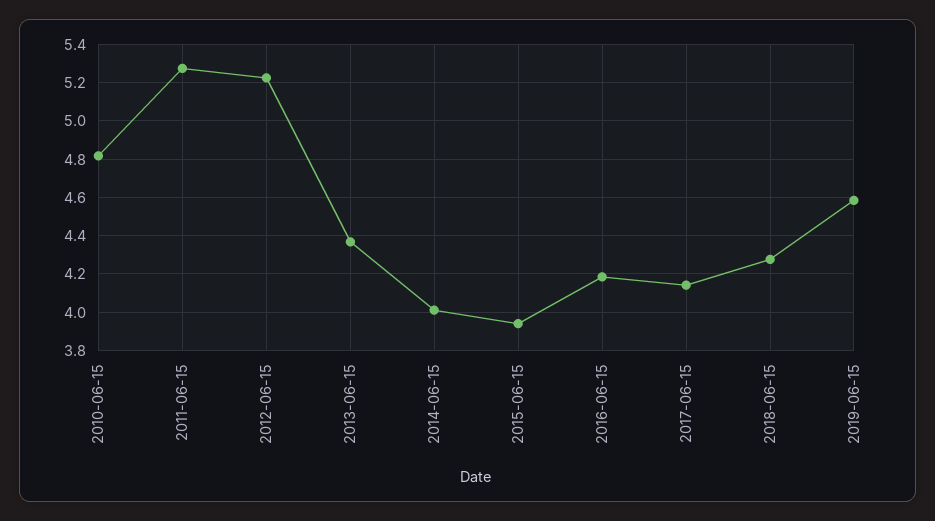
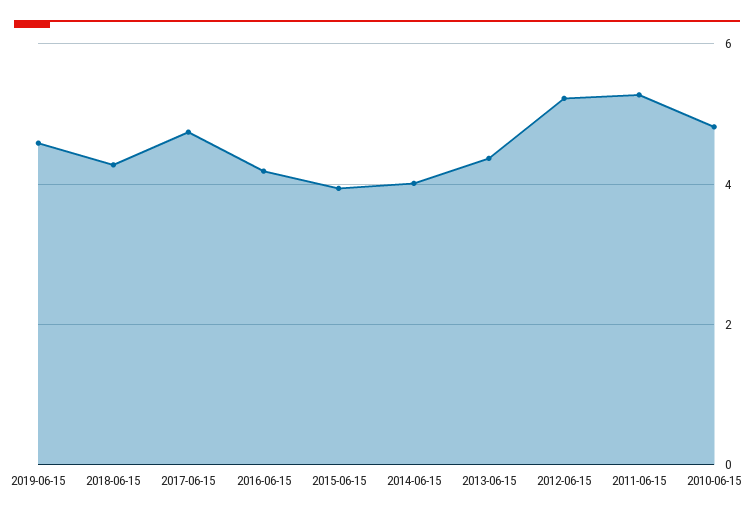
  {
    "2010-06-15": 4.8,
    "2011-06-15": 5.3,
    "2012-06-15": 5.25,
    "2013-06-15": 4.35,
    "2014-06-15": 4,
    "2015-06-15": 3.95,
    "2016-06-15": 4.2,
-   "2017-06-15": 4.15,
+   "2017-06-15": 4.8,
    "2018-06-15": 4.3,
    "2019-06-15": 4.6
  }

